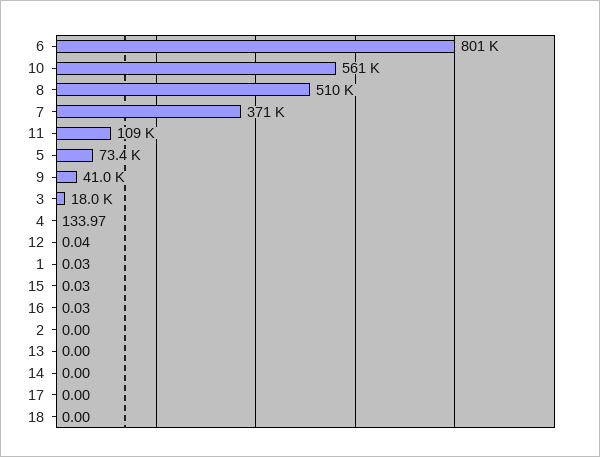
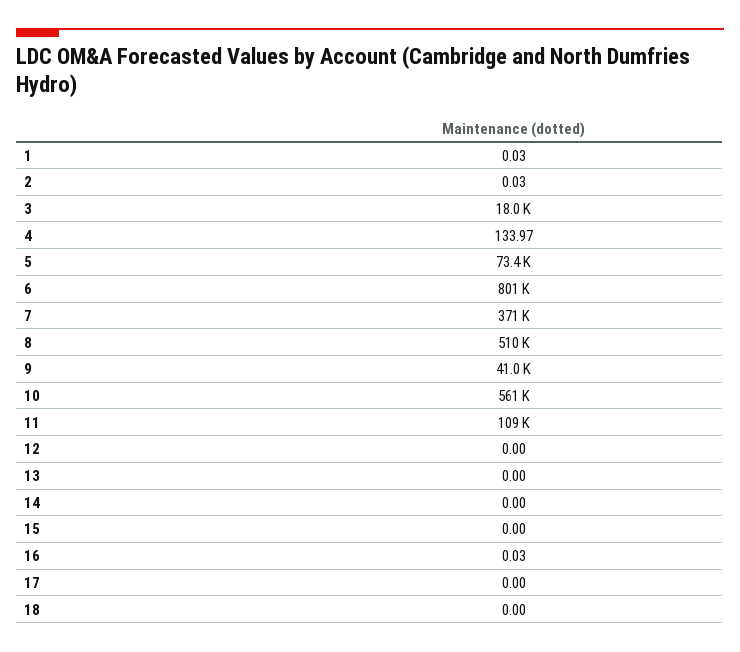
  {
    "6": 801000,
    "10": 561000,
    "8": 510000,
    "7": 371000,
    "11": 109000,
    "5": 73400,
    "9": 41000,
    "3": 18000,
    "4": 133.97,
-   "12": 0.04,
+   "12": 0,
    "1": 0.03,
-   "15": 0.03,
+   "15": 0,
    "16": 0.03,
-   "2": 0,
+   "2": 0.03,
    "13": 0,
    "14": 0,
    "17": 0,
    "18": 0
  }

